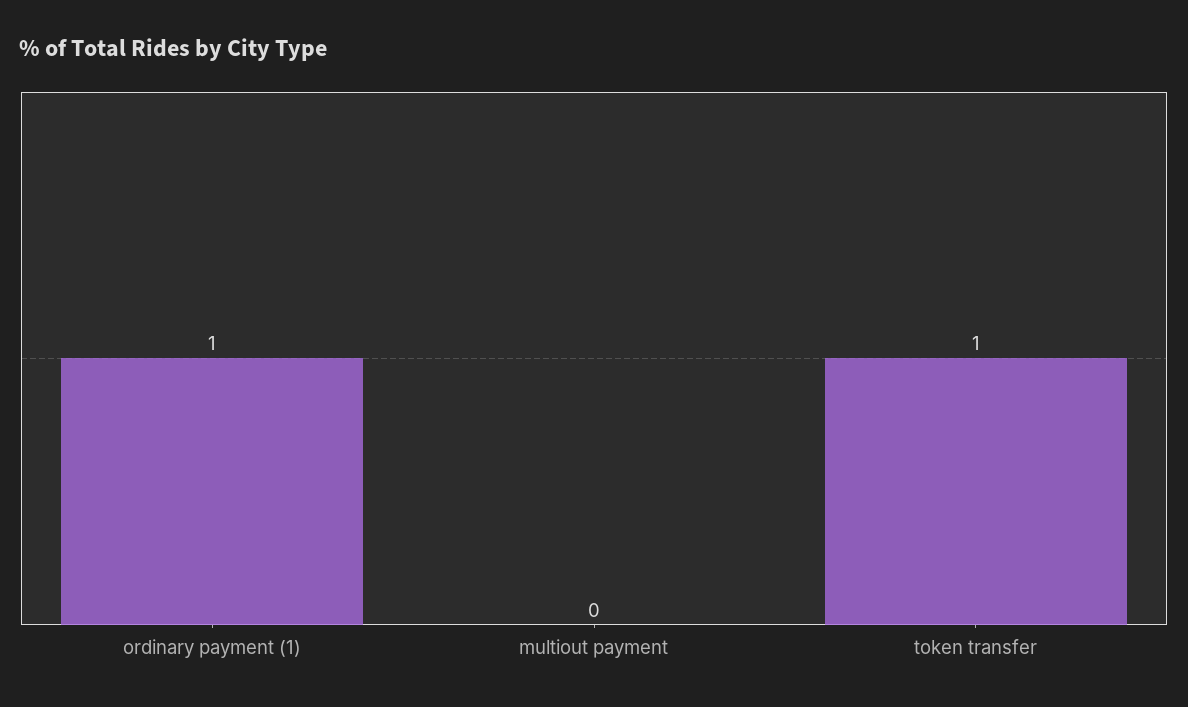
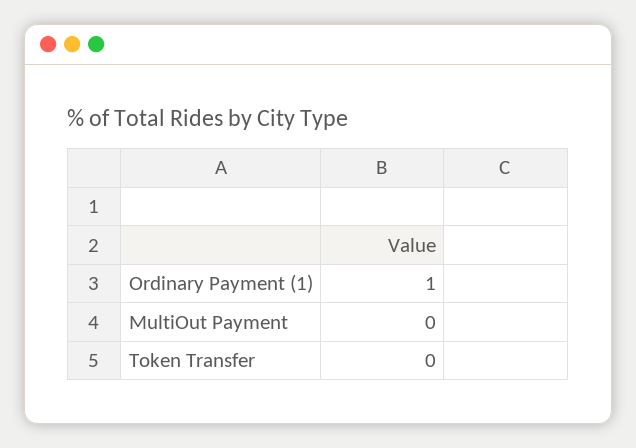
  {
    "ordinary payment (1)": 1,
    "multiout payment": 0,
-   "token transfer": 1
+   "token transfer": 0
  }

